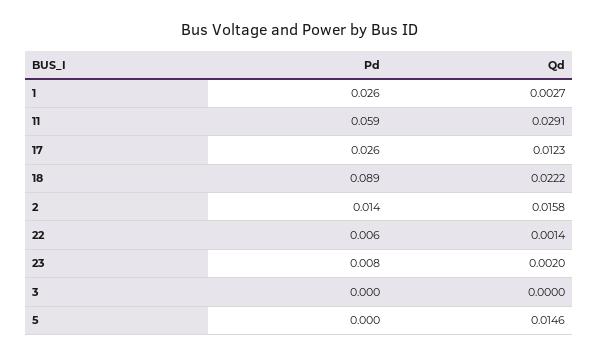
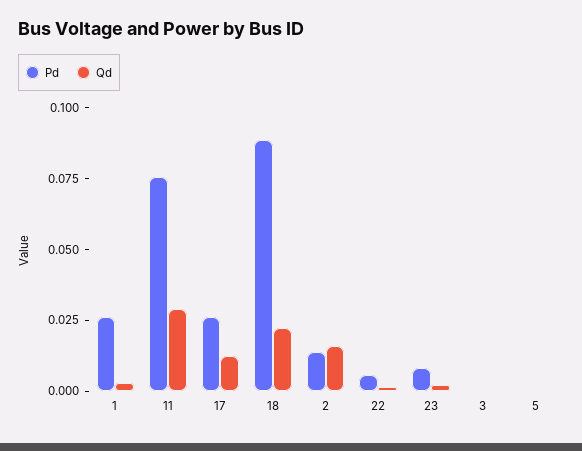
  {
    "Pd": {
      "1": 0.026,
-     "11": 0.059,
+     "11": 0.075,
      "17": 0.026,
      "18": 0.089,
      "2": 0.014,
      "22": 0.006,
      "23": 0.008,
      "3": 0,
      "5": 0
    },
    "Qd": {
      "1": 0.0027,
      "11": 0.0291,
      "17": 0.0123,
      "18": 0.0222,
      "2": 0.0158,
      "22": 0.0014,
      "23": 0.002,
      "3": 0,
-     "5": 0.0146
+     "5": 0
    }
  }

